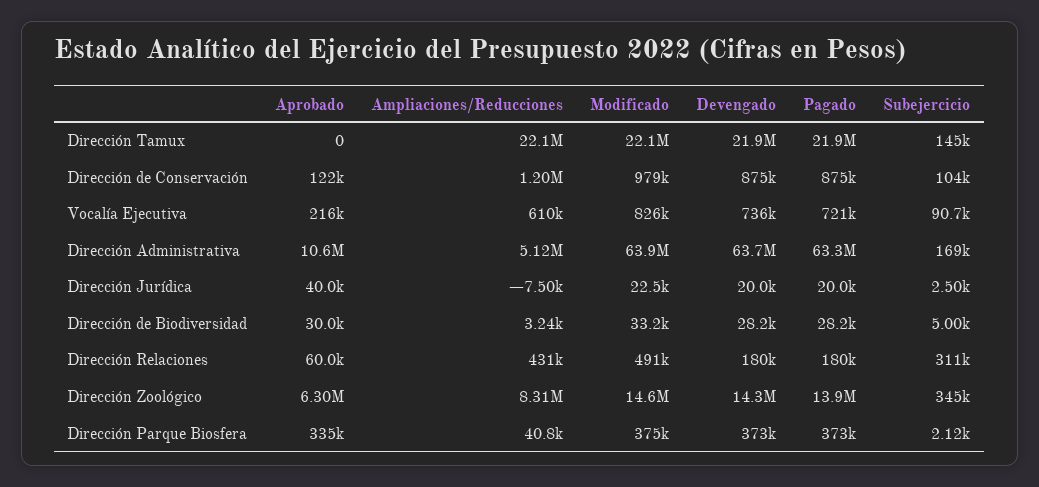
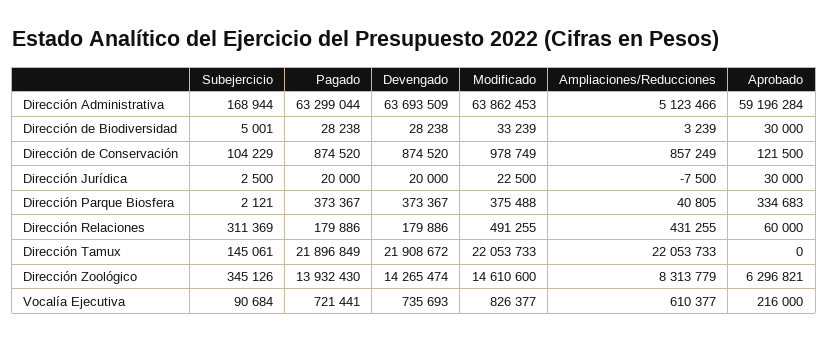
  {
    "Aprobado": {
      "Dirección Tamux": 0,
      "Dirección de Conservación": 121500,
      "Vocalía Ejecutiva": 216000,
-     "Dirección Administrativa": 10600000,
+     "Dirección Administrativa": 59196284,
-     "Dirección Jurídica": 40000,
+     "Dirección Jurídica": 30000,
      "Dirección de Biodiversidad": 30000,
      "Dirección Relaciones": 60000,
      "Dirección Zoológico": 6296821,
      "Dirección Parque Biosfera": 334683
    },
    "Ampliaciones/Reducciones": {
      "Dirección Tamux": 22053733,
-     "Dirección de Conservación": 1200000,
+     "Dirección de Conservación": 857249,
      "Vocalía Ejecutiva": 610377,
      "Dirección Administrativa": 5123466,
      "Dirección Jurídica": -7500,
      "Dirección de Biodiversidad": 3239,
      "Dirección Relaciones": 431255,
      "Dirección Zoológico": 8313779,
      "Dirección Parque Biosfera": 40805
    },
    "Modificado": {
      "Dirección Tamux": 22053733,
      "Dirección de Conservación": 978749,
      "Vocalía Ejecutiva": 826377,
      "Dirección Administrativa": 63862453,
      "Dirección Jurídica": 22500,
      "Dirección de Biodiversidad": 33239,
      "Dirección Relaciones": 491255,
      "Dirección Zoológico": 14610600,
      "Dirección Parque Biosfera": 375488
    },
    "Devengado": {
      "Dirección Tamux": 21908672,
      "Dirección de Conservación": 874520,
      "Vocalía Ejecutiva": 735693,
      "Dirección Administrativa": 63693509,
      "Dirección Jurídica": 20000,
      "Dirección de Biodiversidad": 28238,
      "Dirección Relaciones": 179886,
      "Dirección Zoológico": 14265474,
      "Dirección Parque Biosfera": 373367
    },
    "Pagado": {
      "Dirección Tamux": 21896849,
      "Dirección de Conservación": 874520,
      "Vocalía Ejecutiva": 721441,
      "Dirección Administrativa": 63299044,
      "Dirección Jurídica": 20000,
      "Dirección de Biodiversidad": 28238,
      "Dirección Relaciones": 179886,
      "Dirección Zoológico": 13932430,
      "Dirección Parque Biosfera": 373367
    },
    "Subejercicio": {
      "Dirección Tamux": 145061,
      "Dirección de Conservación": 104229,
      "Vocalía Ejecutiva": 90684,
      "Dirección Administrativa": 168944,
      "Dirección Jurídica": 2500,
      "Dirección de Biodiversidad": 5001,
      "Dirección Relaciones": 311369,
      "Dirección Zoológico": 345126,
      "Dirección Parque Biosfera": 2121
    }
  }

